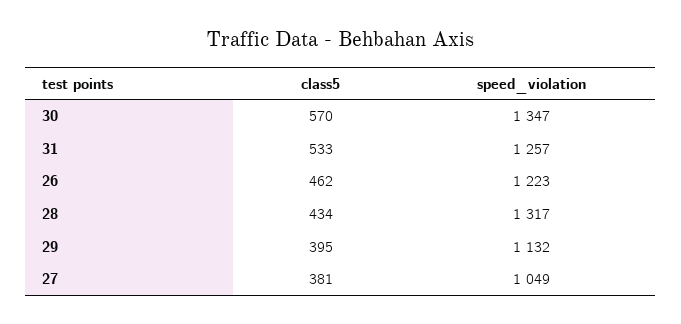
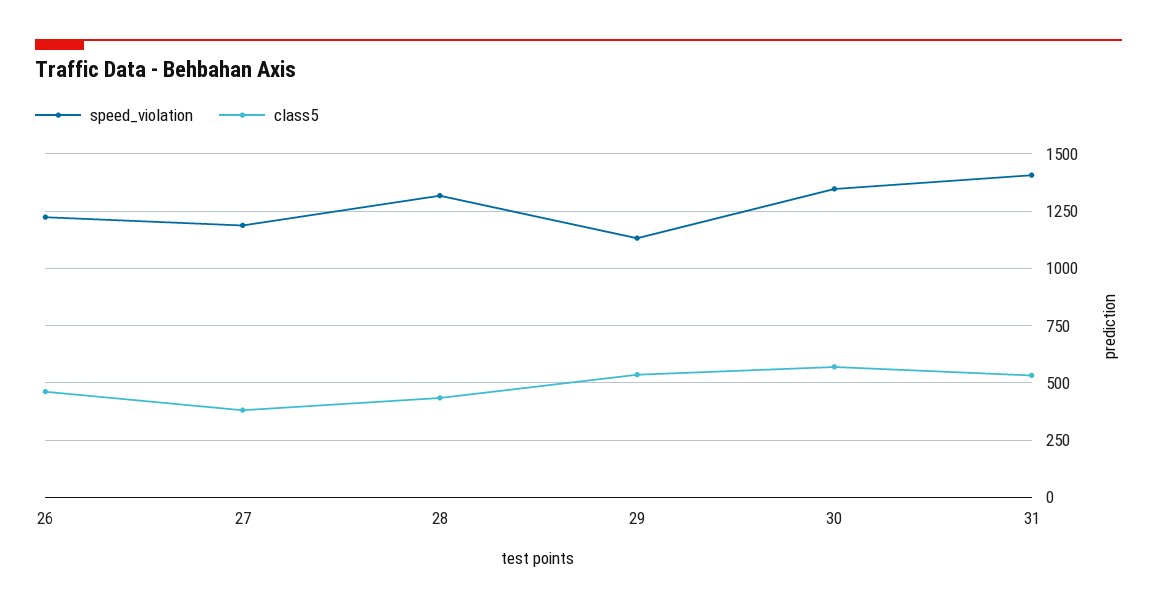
  {
    "class5": {
      "30": 570,
      "31": 533,
      "26": 462,
      "28": 434,
-     "29": 395,
+     "29": 550,
      "27": 381
    },
    "speed_violation": {
      "30": 1347,
-     "31": 1257,
+     "31": 1400,
      "26": 1223,
      "28": 1317,
      "29": 1132,
-     "27": 1049
+     "27": 1200
    }
  }

